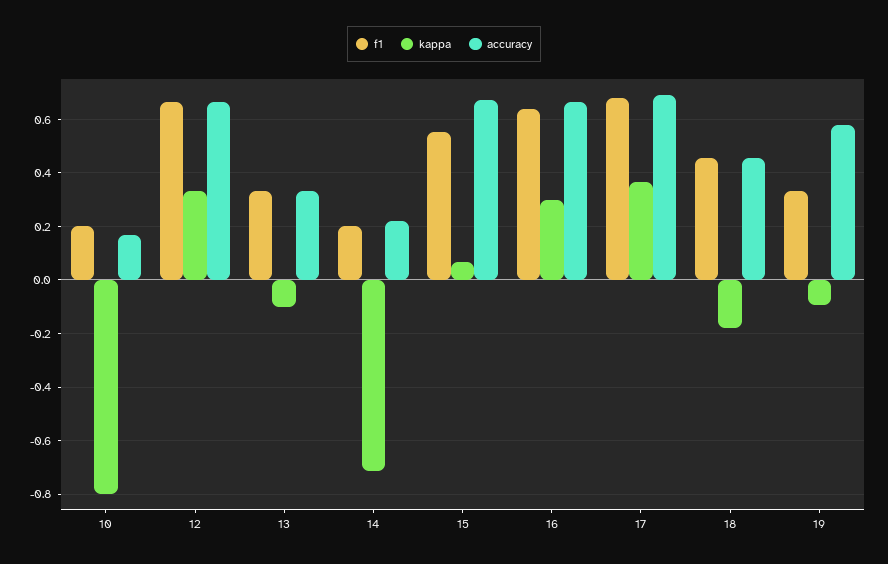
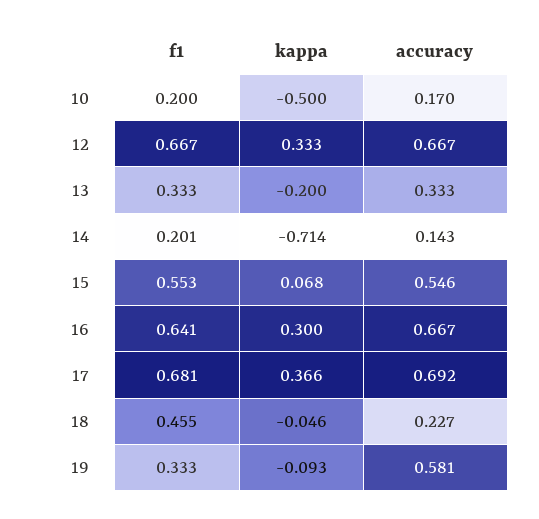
  {
    "f1": {
      "10": 0.2,
      "12": 0.667,
      "13": 0.333,
      "14": 0.201,
      "15": 0.553,
      "16": 0.641,
      "17": 0.681,
      "18": 0.455,
      "19": 0.333
    },
    "kappa": {
-     "10": -0.8,
+     "10": -0.5,
      "12": 0.333,
-     "13": -0.1,
+     "13": -0.2,
      "14": -0.714,
      "15": 0.068,
      "16": 0.3,
      "17": 0.366,
-     "18": -0.175,
+     "18": -0.046,
      "19": -0.093
    },
    "accuracy": {
      "10": 0.17,
      "12": 0.667,
      "13": 0.333,
-     "14": 0.225,
+     "14": 0.143,
-     "15": 0.675,
+     "15": 0.546,
      "16": 0.667,
      "17": 0.692,
-     "18": 0.45,
+     "18": 0.227,
      "19": 0.581
    }
  }

